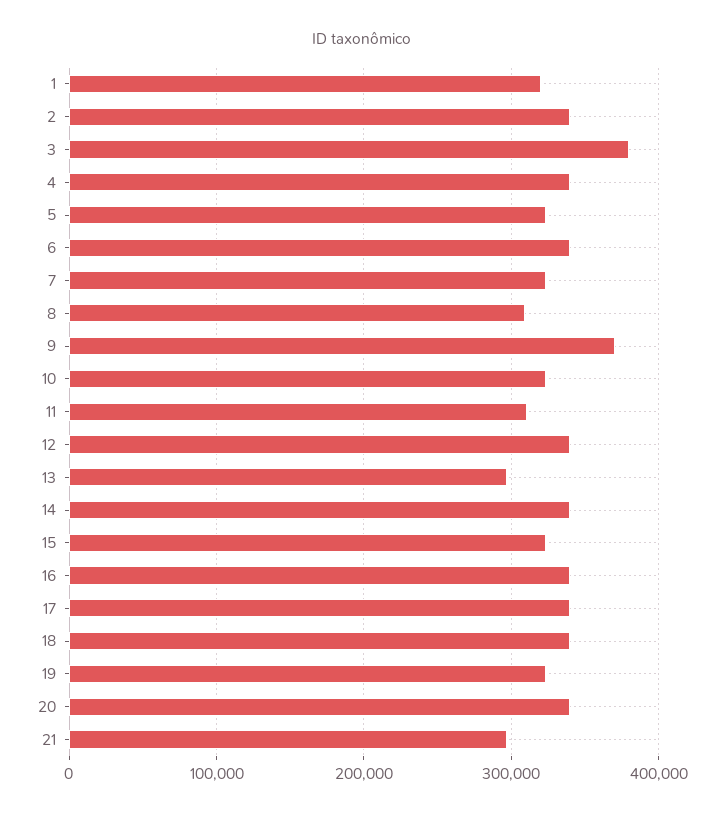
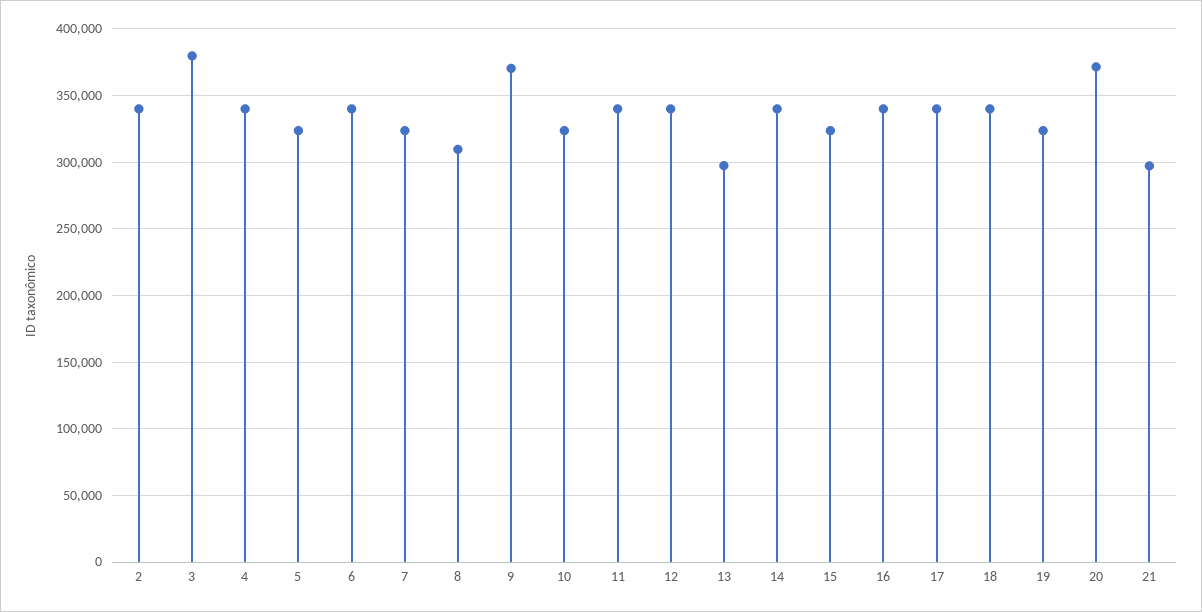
  {
-   "1": 320000,
    "2": 340000,
    "3": 380000,
    "4": 340000,
    "5": 325000,
    "6": 340000,
    "7": 325000,
    "8": 310000,
    "9": 370000,
    "10": 325000,
-   "11": 310000,
+   "11": 340000,
    "12": 340000,
    "13": 295000,
    "14": 340000,
    "15": 325000,
    "16": 340000,
    "17": 340000,
    "18": 340000,
    "19": 325000,
-   "20": 340000,
+   "20": 370000,
    "21": 295000
  }

